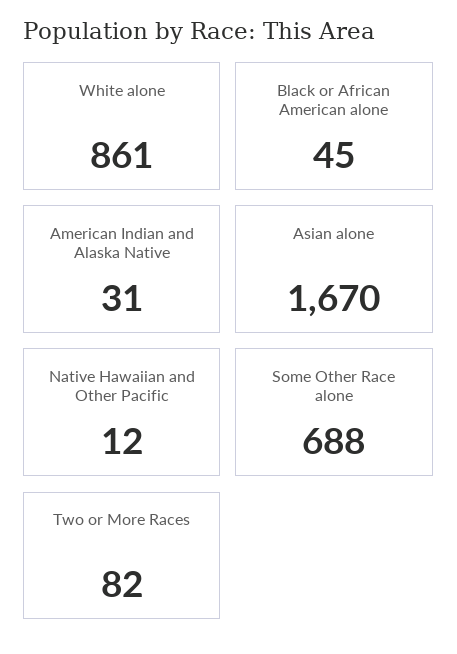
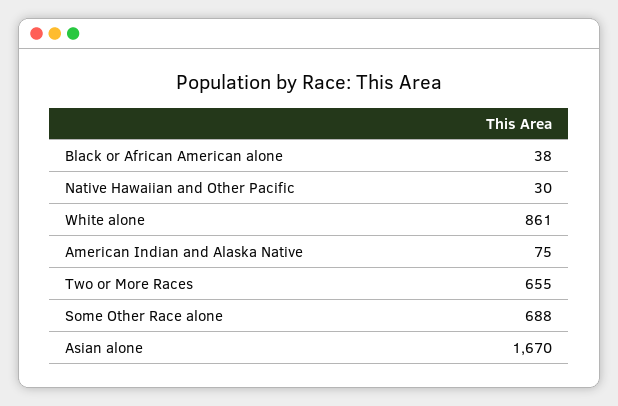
  {
    "White alone": 861,
-   "Black or African American alone": 45,
+   "Black or African American alone": 38,
-   "American Indian and Alaska Native": 31,
+   "American Indian and Alaska Native": 75,
    "Asian alone": 1670,
-   "Native Hawaiian and Other Pacific": 12,
+   "Native Hawaiian and Other Pacific": 30,
    "Some Other Race alone": 688,
-   "Two or More Races": 82
+   "Two or More Races": 655
  }

